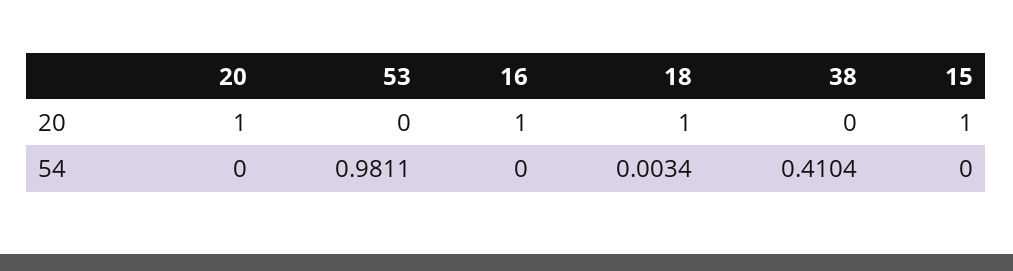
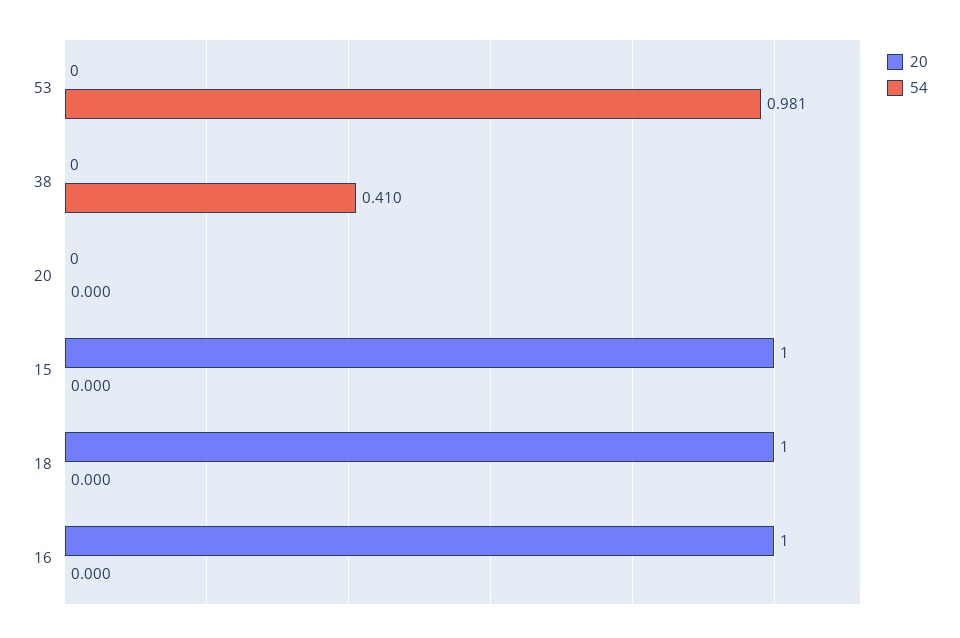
  {
    "20": {
-     "20": 1,
+     "20": 0,
      "53": 0,
      "16": 1,
      "18": 1,
      "38": 0,
      "15": 1
    },
    "54": {
      "20": 0,
      "53": 0.9811,
      "16": 0,
-     "18": 0.0034,
+     "18": 0,
      "38": 0.4104,
      "15": 0
    }
  }

